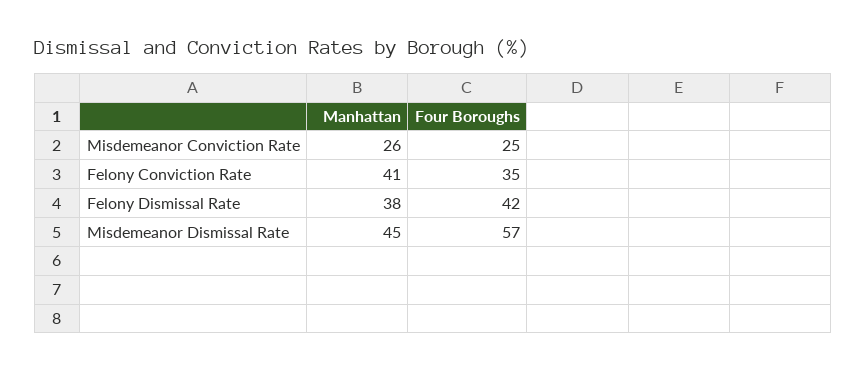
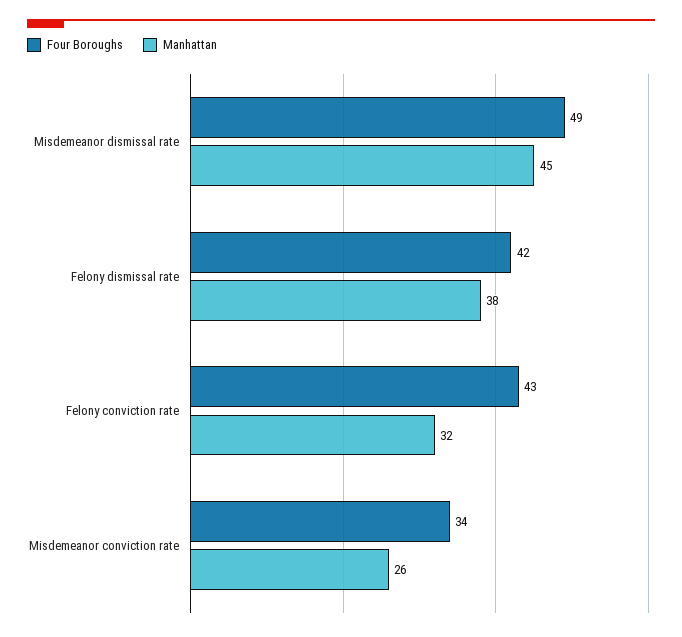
  {
    "Manhattan": {
      "Misdemeanor Conviction Rate": 26,
-     "Felony Conviction Rate": 41,
+     "Felony Conviction Rate": 32,
      "Felony Dismissal Rate": 38,
      "Misdemeanor Dismissal Rate": 45
    },
    "Four Boroughs": {
-     "Misdemeanor Conviction Rate": 25,
+     "Misdemeanor Conviction Rate": 34,
-     "Felony Conviction Rate": 35,
+     "Felony Conviction Rate": 43,
      "Felony Dismissal Rate": 42,
-     "Misdemeanor Dismissal Rate": 57
+     "Misdemeanor Dismissal Rate": 49
    }
  }

